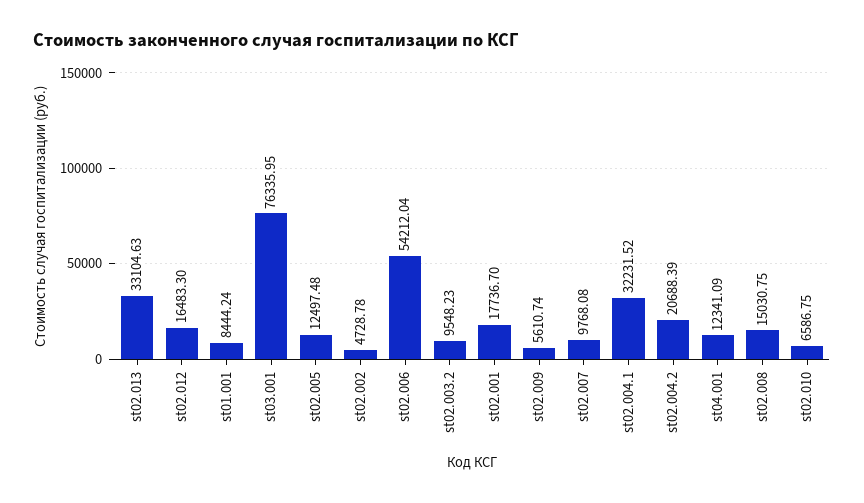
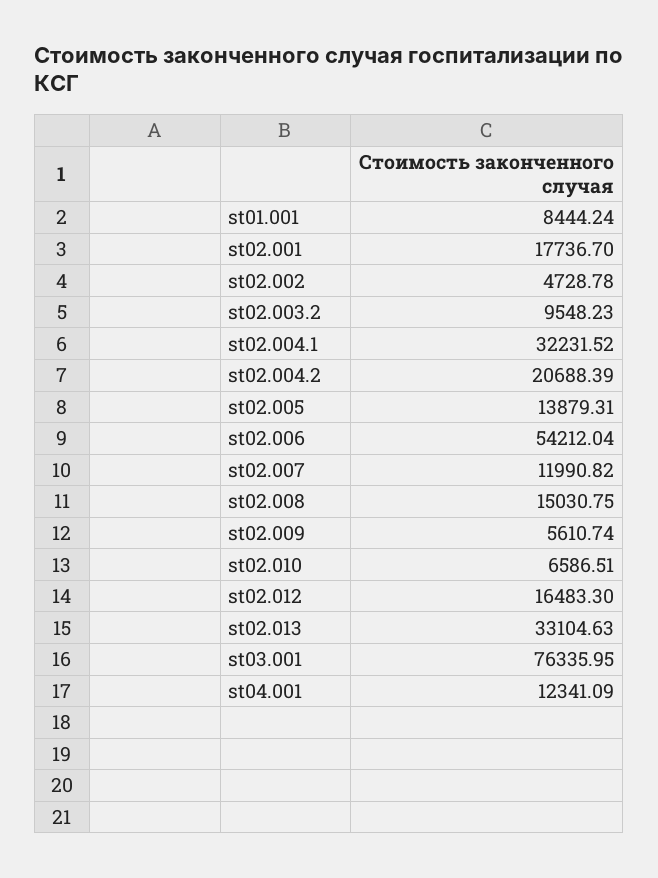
  {
    "st02.013": 33104.63,
    "st02.012": 16483.3,
    "st01.001": 8444.24,
    "st03.001": 76335.95,
-   "st02.005": 12497.48,
+   "st02.005": 13879.31,
    "st02.002": 4728.78,
    "st02.006": 54212.04,
    "st02.003.2": 9548.23,
    "st02.001": 17736.7,
    "st02.009": 5610.74,
-   "st02.007": 9768.08,
+   "st02.007": 11990.82,
    "st02.004.1": 32231.52,
    "st02.004.2": 20688.39,
    "st04.001": 12341.09,
    "st02.008": 15030.75,
-   "st02.010": 6586.75
+   "st02.010": 6586.51
  }

